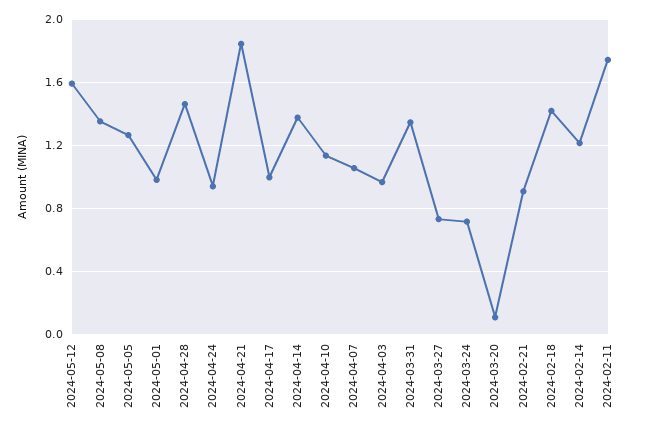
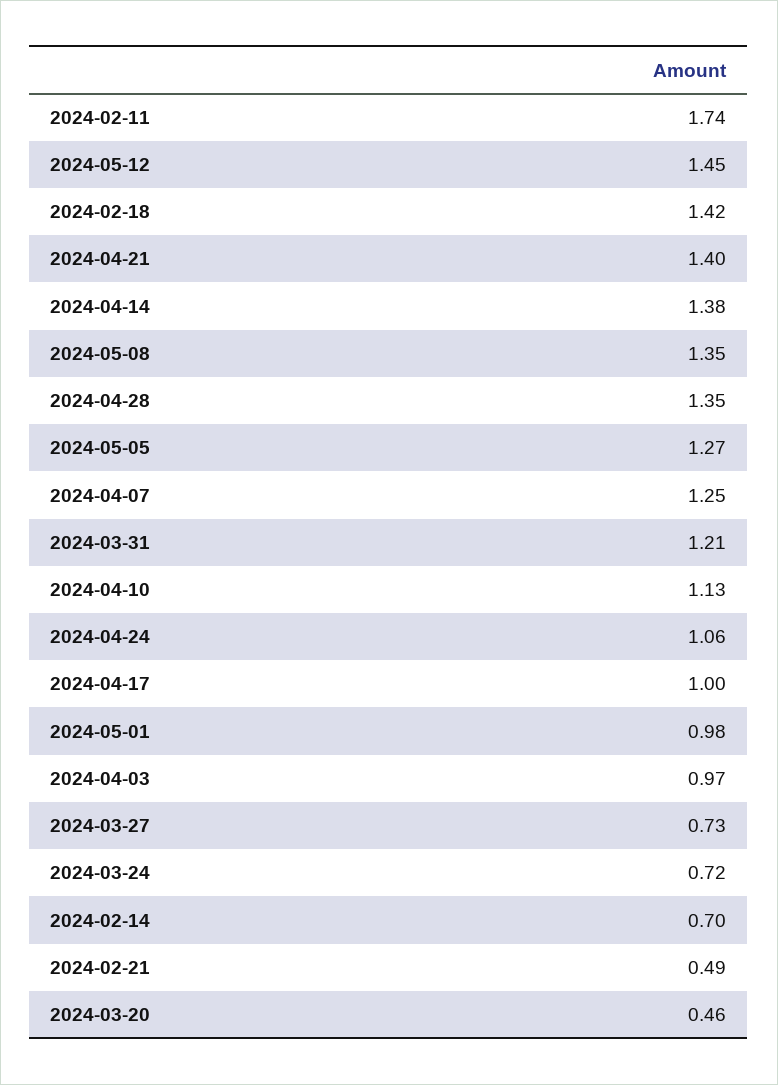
  {
-   "2024-05-12": 1.6,
+   "2024-05-12": 1.45,
    "2024-05-08": 1.35,
    "2024-05-05": 1.27,
    "2024-05-01": 0.98,
-   "2024-04-28": 1.45,
+   "2024-04-28": 1.35,
-   "2024-04-24": 0.95,
+   "2024-04-24": 1.06,
-   "2024-04-21": 1.85,
+   "2024-04-21": 1.4,
    "2024-04-17": 1,
    "2024-04-14": 1.38,
    "2024-04-10": 1.13,
-   "2024-04-07": 1.05,
+   "2024-04-07": 1.25,
    "2024-04-03": 0.97,
-   "2024-03-31": 1.35,
+   "2024-03-31": 1.21,
    "2024-03-27": 0.73,
    "2024-03-24": 0.72,
-   "2024-03-20": 0.1,
+   "2024-03-20": 0.46,
-   "2024-02-21": 0.9,
+   "2024-02-21": 0.49,
    "2024-02-18": 1.42,
-   "2024-02-14": 1.2,
+   "2024-02-14": 0.7,
    "2024-02-11": 1.74
  }

